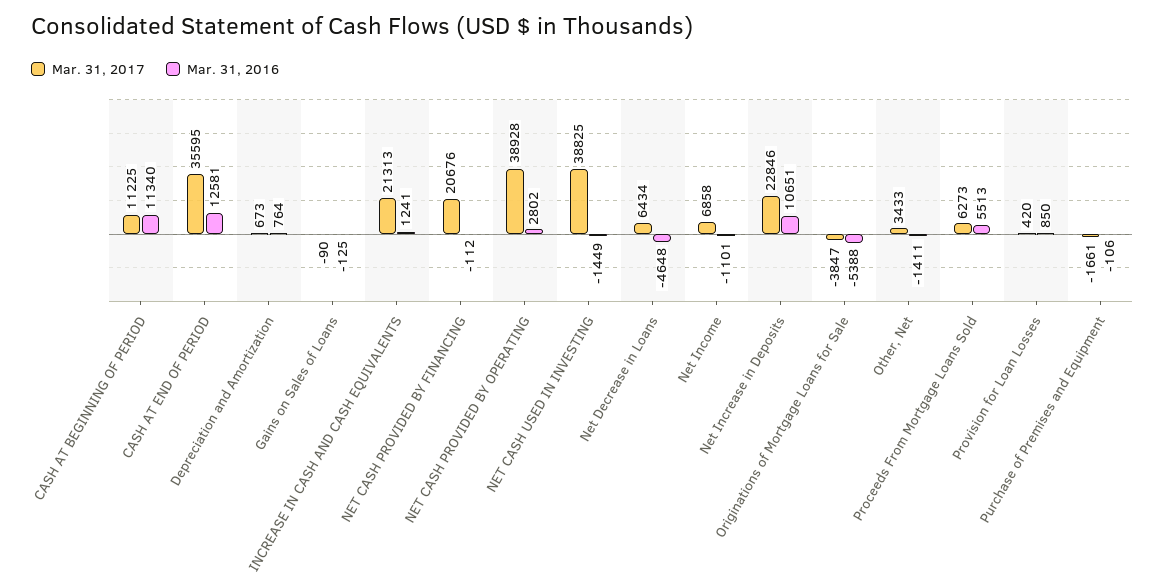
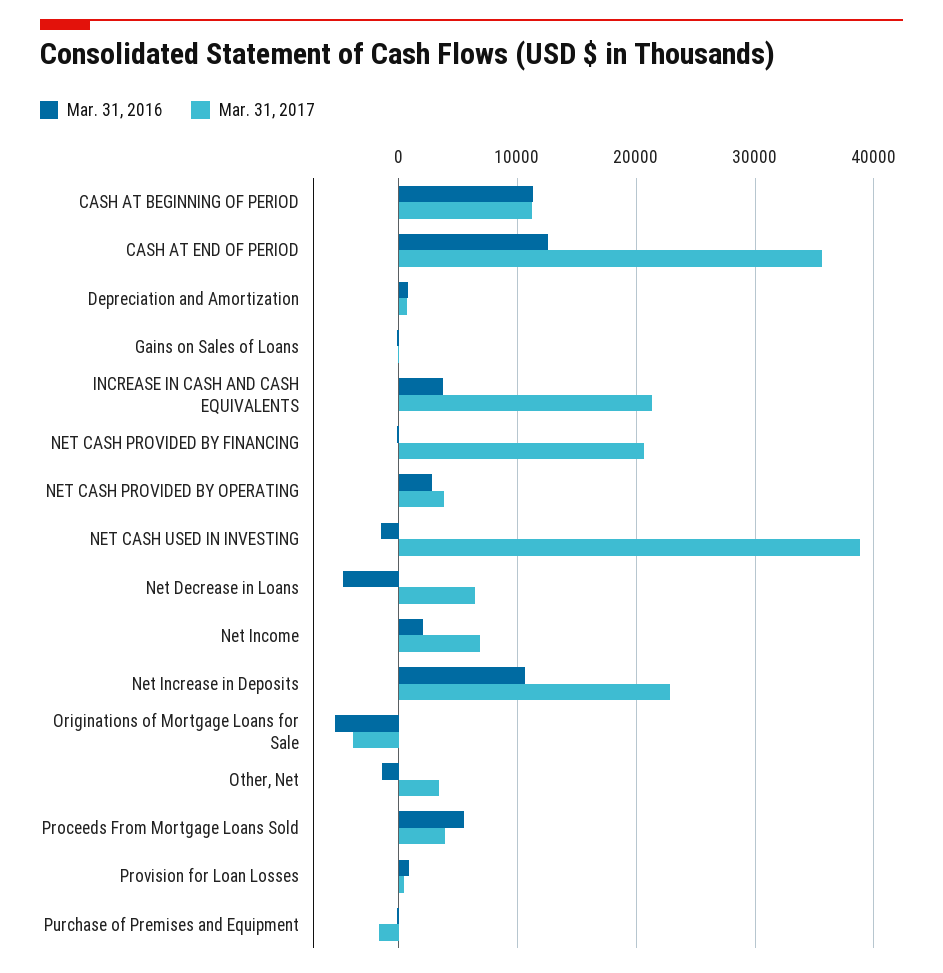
  {
    "Mar. 31, 2017": {
      "CASH AT BEGINNING OF PERIOD": 11225,
      "CASH AT END OF PERIOD": 35595,
      "Depreciation and Amortization": 673,
      "Gains on Sales of Loans": -90,
      "INCREASE IN CASH AND CASH EQUIVALENTS": 21313,
      "NET CASH PROVIDED BY FINANCING": 20676,
-     "NET CASH PROVIDED BY OPERATING": 38928,
+     "NET CASH PROVIDED BY OPERATING": 4000,
      "NET CASH USED IN INVESTING": 38825,
      "Net Decrease in Loans": 6434,
      "Net Income": 6858,
      "Net Increase in Deposits": 22846,
      "Originations of Mortgage Loans for Sale": -3847,
      "Other, Net": 3433,
-     "Proceeds From Mortgage Loans Sold": 6273,
+     "Proceeds From Mortgage Loans Sold": 4000,
      "Provision for Loan Losses": 420,
      "Purchase of Premises and Equipment": -1661
    },
    "Mar. 31, 2016": {
      "CASH AT BEGINNING OF PERIOD": 11340,
      "CASH AT END OF PERIOD": 12581,
      "Depreciation and Amortization": 764,
      "Gains on Sales of Loans": -125,
-     "INCREASE IN CASH AND CASH EQUIVALENTS": 1241,
+     "INCREASE IN CASH AND CASH EQUIVALENTS": 4000,
      "NET CASH PROVIDED BY FINANCING": -112,
      "NET CASH PROVIDED BY OPERATING": 2802,
      "NET CASH USED IN INVESTING": -1449,
      "Net Decrease in Loans": -4648,
-     "Net Income": -1101,
+     "Net Income": 2000,
      "Net Increase in Deposits": 10651,
      "Originations of Mortgage Loans for Sale": -5388,
      "Other, Net": -1411,
      "Proceeds From Mortgage Loans Sold": 5513,
      "Provision for Loan Losses": 850,
      "Purchase of Premises and Equipment": -106
    }
  }

